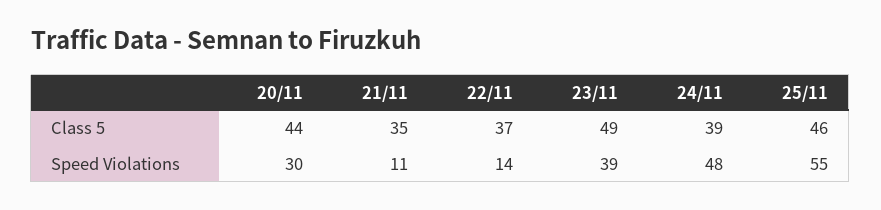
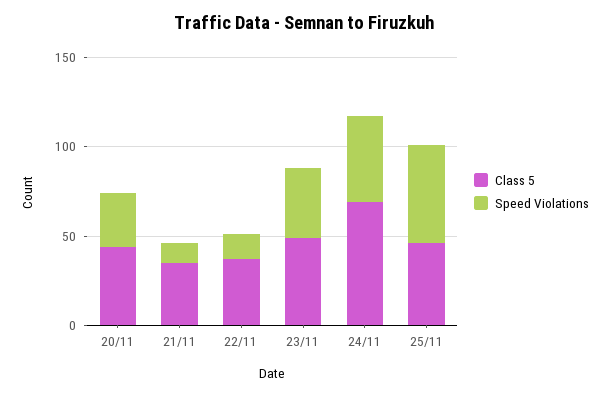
  {
    "Class 5": {
      "20/11": 44,
      "21/11": 35,
      "22/11": 37,
      "23/11": 49,
-     "24/11": 39,
+     "24/11": 70,
      "25/11": 46
    },
    "Speed Violations": {
      "20/11": 30,
      "21/11": 11,
      "22/11": 14,
      "23/11": 39,
      "24/11": 48,
      "25/11": 55
    }
  }

